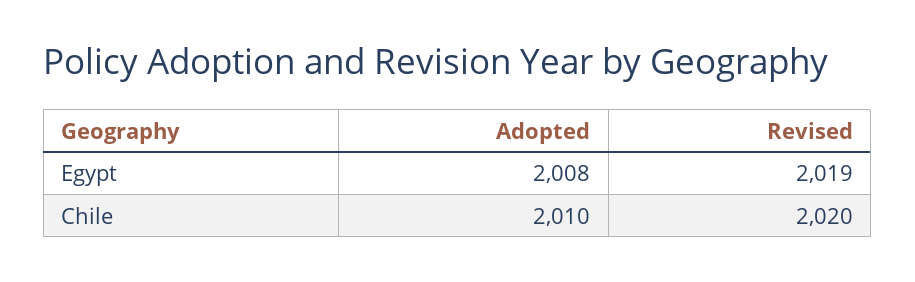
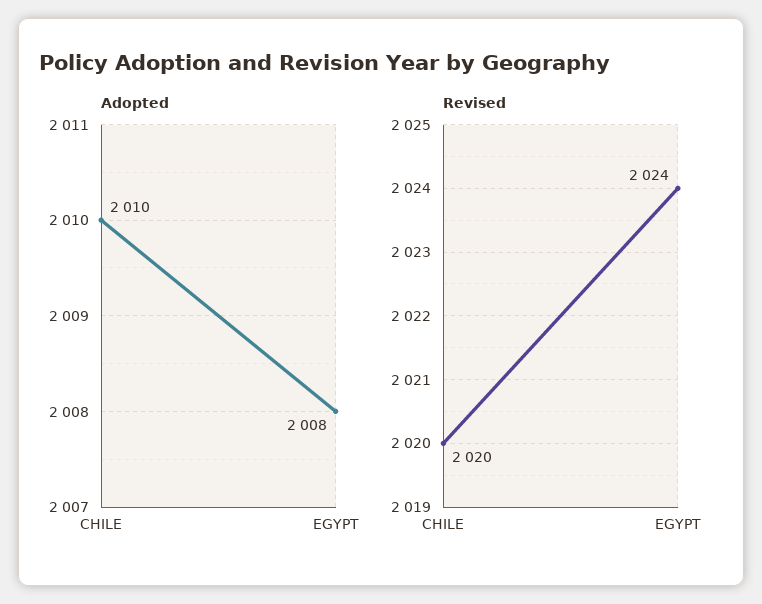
  {
    "Adopted": {
      "Egypt": 2008,
      "Chile": 2010
    },
    "Revised": {
-     "Egypt": 2019,
+     "Egypt": 2024,
      "Chile": 2020
    }
  }

